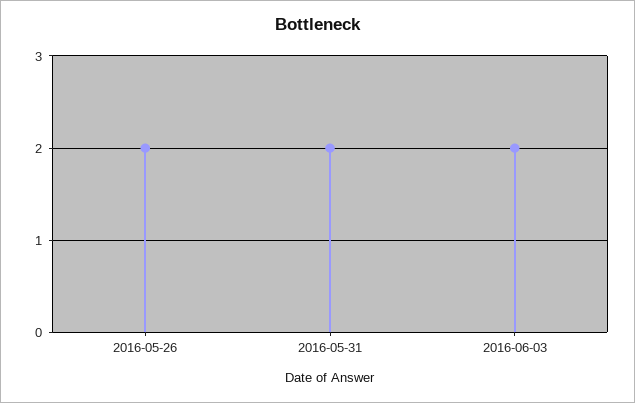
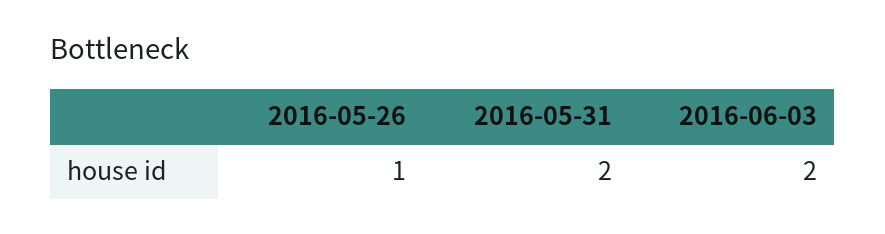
  {
-   "2016-05-26": 2,
+   "2016-05-26": 1,
    "2016-05-31": 2,
    "2016-06-03": 2
  }

